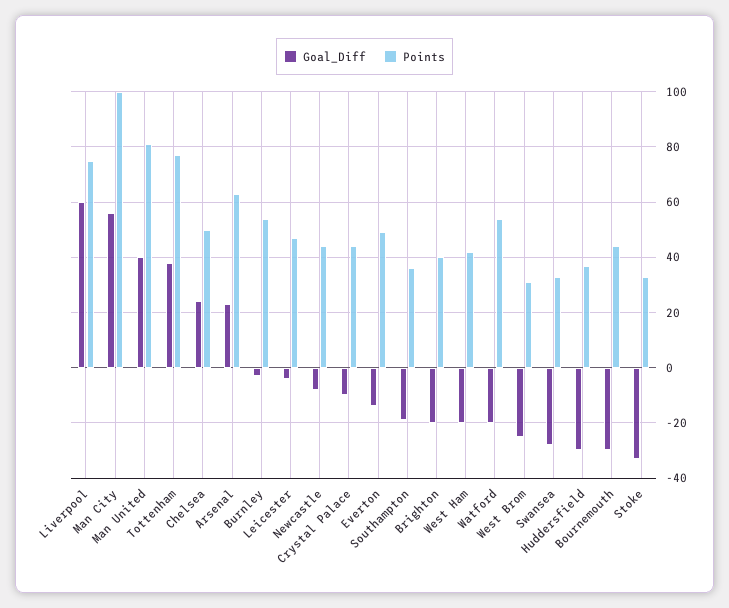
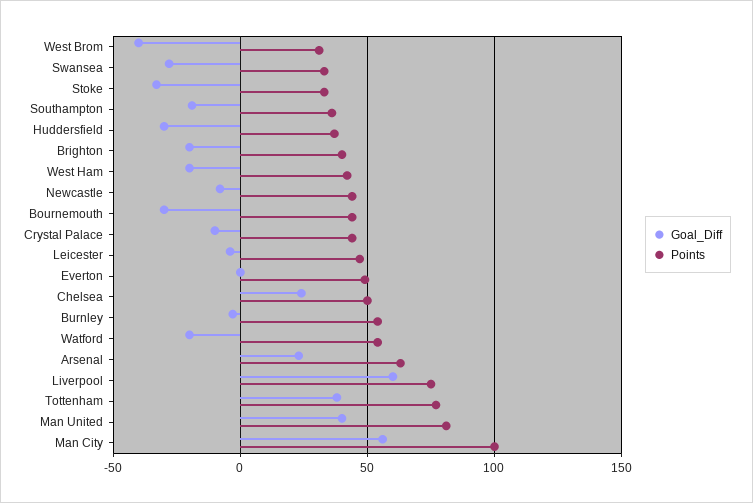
  {
    "Goal_Diff": {
      "Liverpool": 60,
      "Man City": 55,
      "Man United": 40,
      "Tottenham": 40,
      "Chelsea": 25,
      "Arsenal": 25,
      "Burnley": -5,
      "Leicester": -5,
      "Newcastle": -10,
      "Crystal Palace": -10,
-     "Everton": -15,
+     "Everton": 0,
      "Southampton": -20,
      "Brighton": -20,
      "West Ham": -20,
      "Watford": -20,
-     "West Brom": -25,
+     "West Brom": -40,
      "Swansea": -30,
      "Huddersfield": -30,
      "Bournemouth": -30,
      "Stoke": -35
    },
    "Points": {
      "Liverpool": 75,
      "Man City": 100,
      "Man United": 80,
      "Tottenham": 75,
      "Chelsea": 50,
      "Arsenal": 65,
      "Burnley": 55,
      "Leicester": 45,
      "Newcastle": 45,
      "Crystal Palace": 45,
      "Everton": 50,
      "Southampton": 35,
      "Brighton": 40,
      "West Ham": 40,
      "Watford": 55,
      "West Brom": 30,
      "Swansea": 35,
      "Huddersfield": 35,
      "Bournemouth": 45,
      "Stoke": 35
    }
  }

